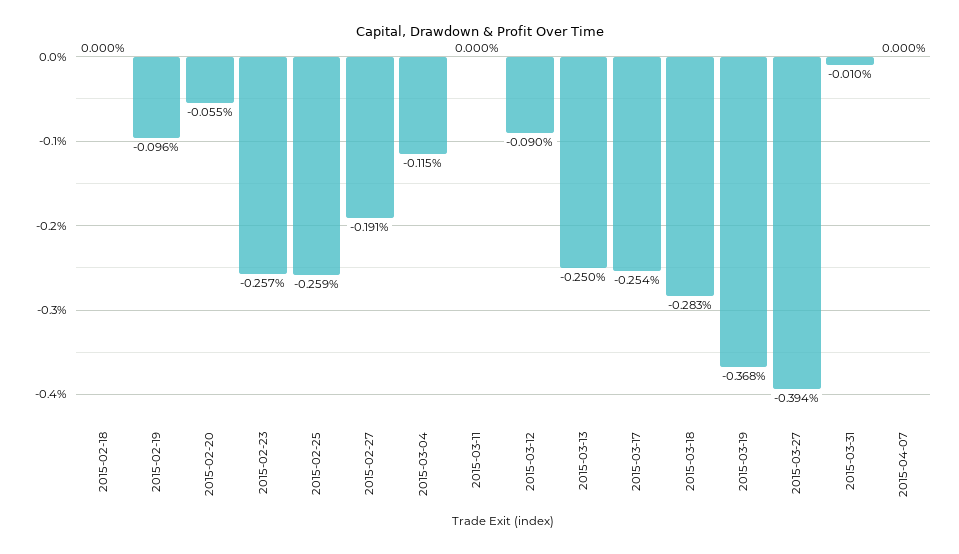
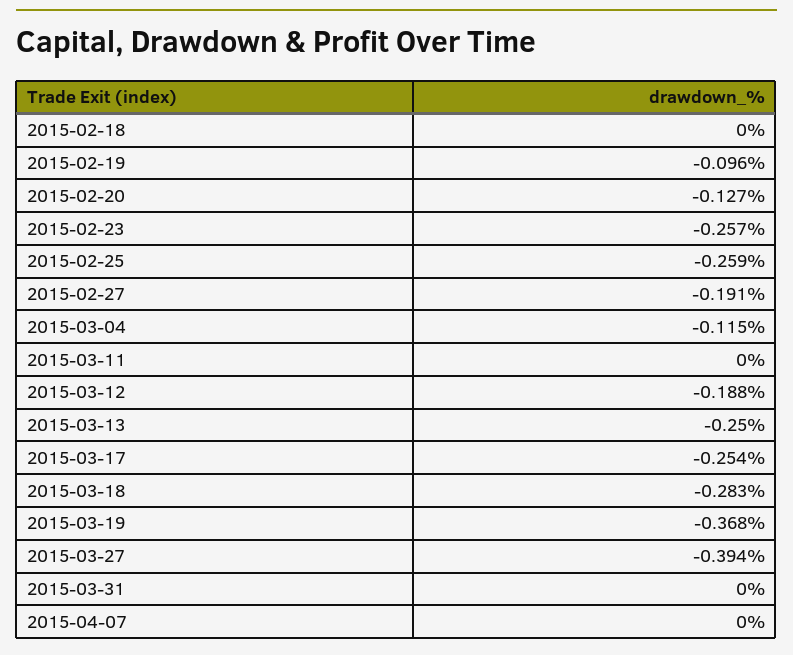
  {
    "2015-02-18": 0,
    "2015-02-19": -0.096,
-   "2015-02-20": -0.055,
+   "2015-02-20": -0.127,
    "2015-02-23": -0.257,
    "2015-02-25": -0.259,
    "2015-02-27": -0.191,
    "2015-03-04": -0.115,
    "2015-03-11": 0,
-   "2015-03-12": -0.09,
+   "2015-03-12": -0.188,
    "2015-03-13": -0.25,
    "2015-03-17": -0.254,
    "2015-03-18": -0.283,
    "2015-03-19": -0.368,
    "2015-03-27": -0.394,
-   "2015-03-31": -0.01,
+   "2015-03-31": 0,
    "2015-04-07": 0
  }

